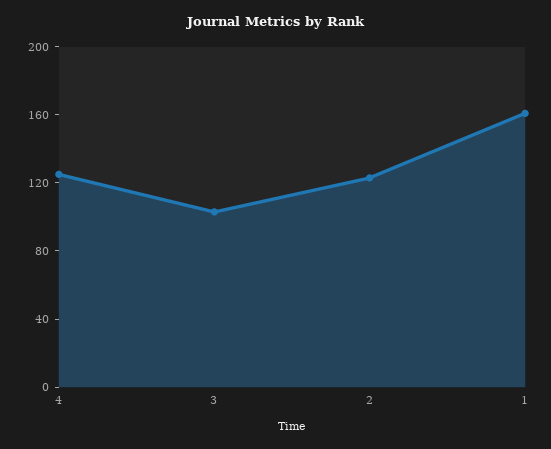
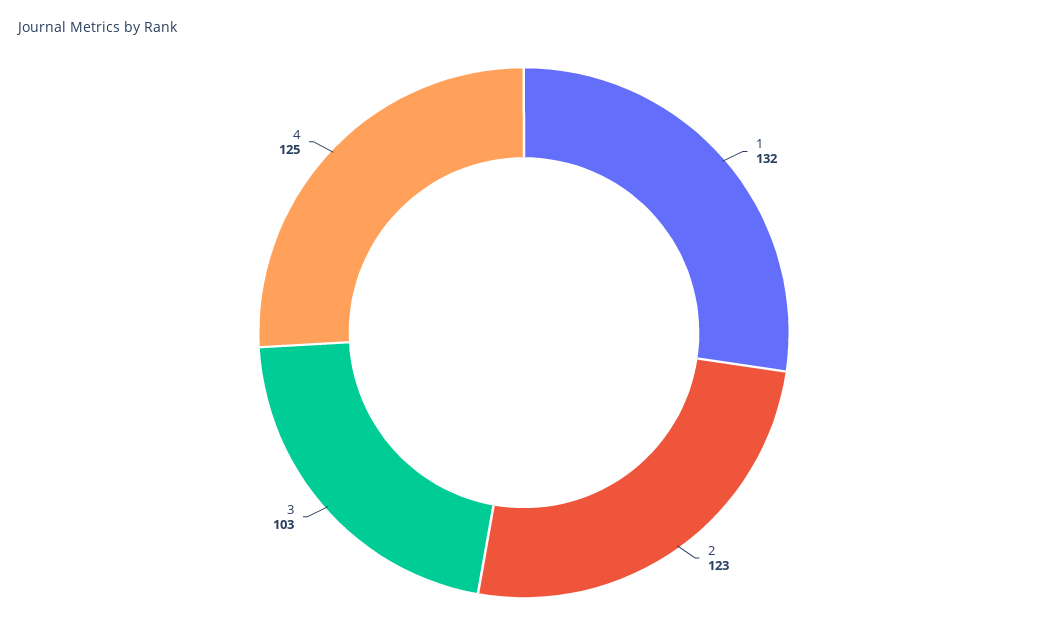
  {
    "4": 125,
    "3": 103,
    "2": 123,
-   "1": 160
+   "1": 132
  }

